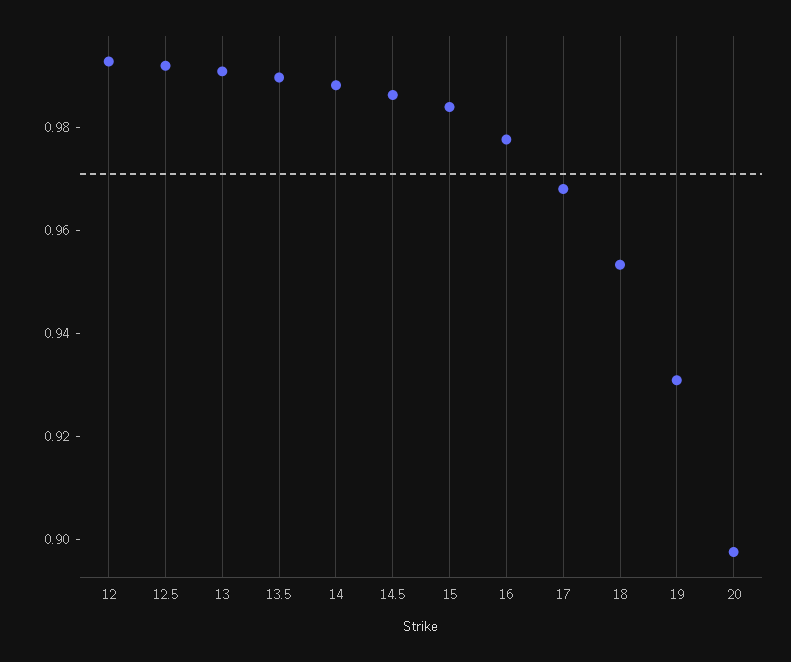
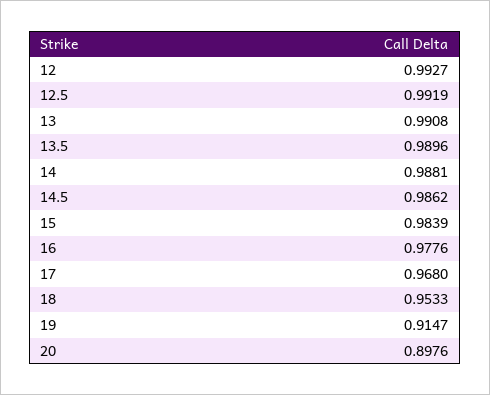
  {
    "12": 0.9927,
    "12.5": 0.9919,
    "13": 0.9908,
    "13.5": 0.9896,
    "14": 0.9881,
    "14.5": 0.9862,
    "15": 0.9839,
    "16": 0.9776,
    "17": 0.968,
    "18": 0.9533,
-   "19": 0.93,
+   "19": 0.9147,
    "20": 0.8976
  }

